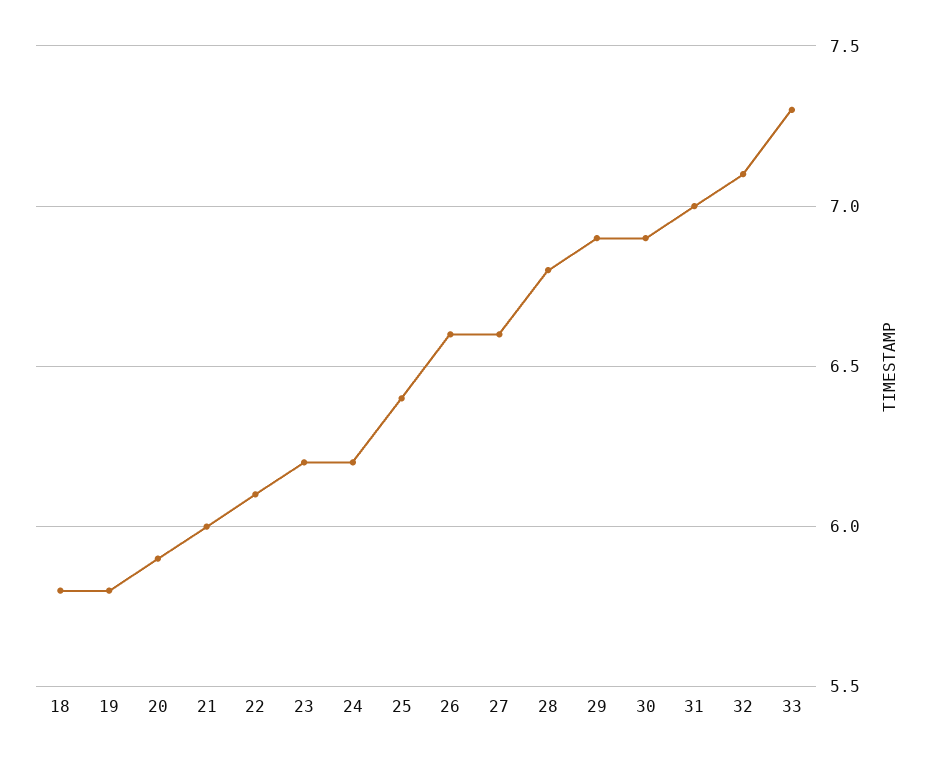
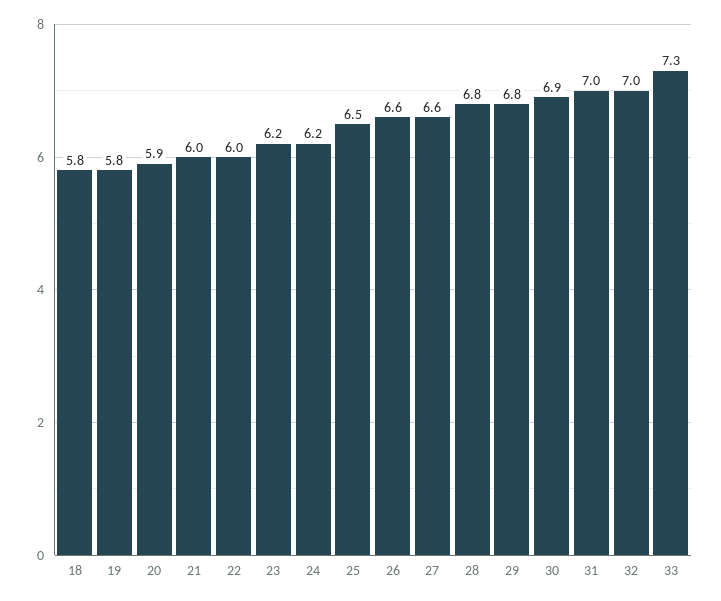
  {
    "18": 5.8,
    "19": 5.8,
    "20": 5.9,
    "21": 6,
-   "22": 6.1,
+   "22": 6,
    "23": 6.2,
    "24": 6.2,
-   "25": 6.4,
+   "25": 6.5,
    "26": 6.6,
    "27": 6.6,
    "28": 6.8,
-   "29": 6.9,
+   "29": 6.8,
    "30": 6.9,
    "31": 7,
-   "32": 7.1,
+   "32": 7,
    "33": 7.3
  }

